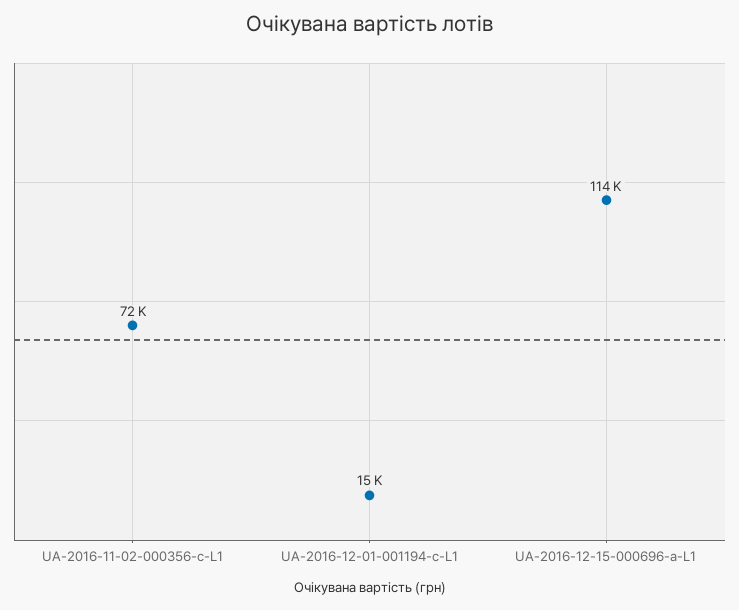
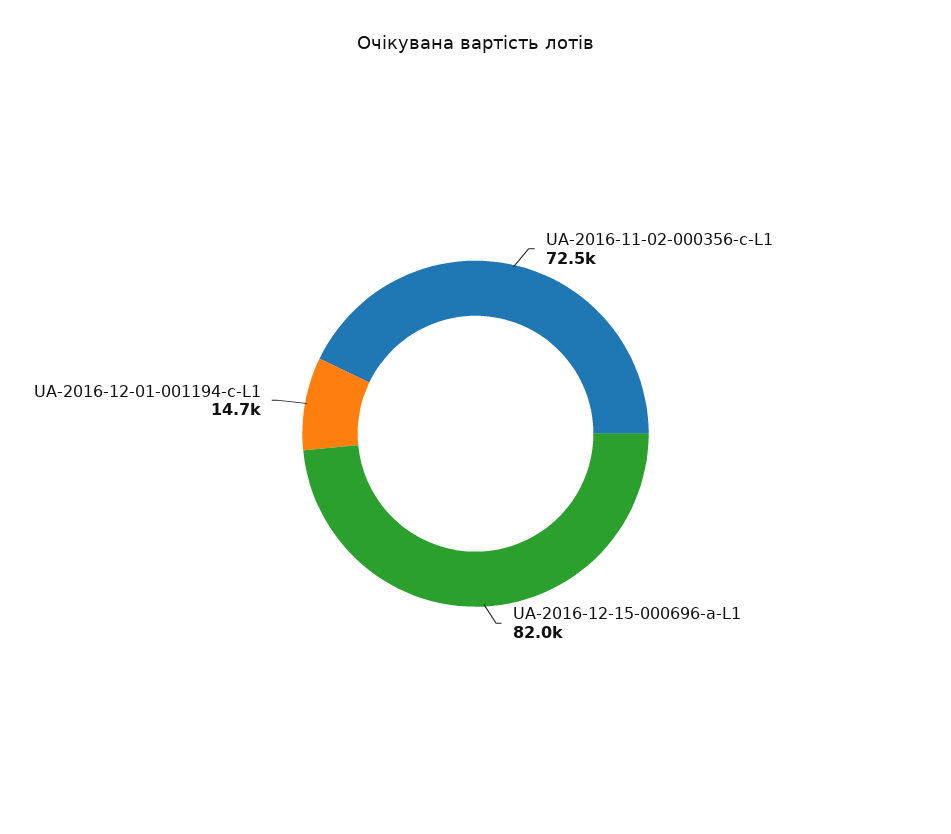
  {
    "UA-2016-11-02-000356-c-L1": 72500,
    "UA-2016-12-01-001194-c-L1": 14700,
-   "UA-2016-12-15-000696-a-L1": 114000
+   "UA-2016-12-15-000696-a-L1": 82000
  }

